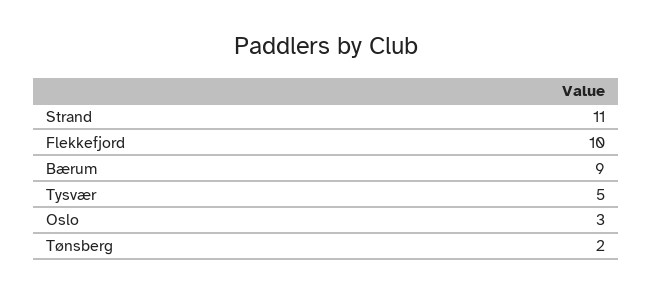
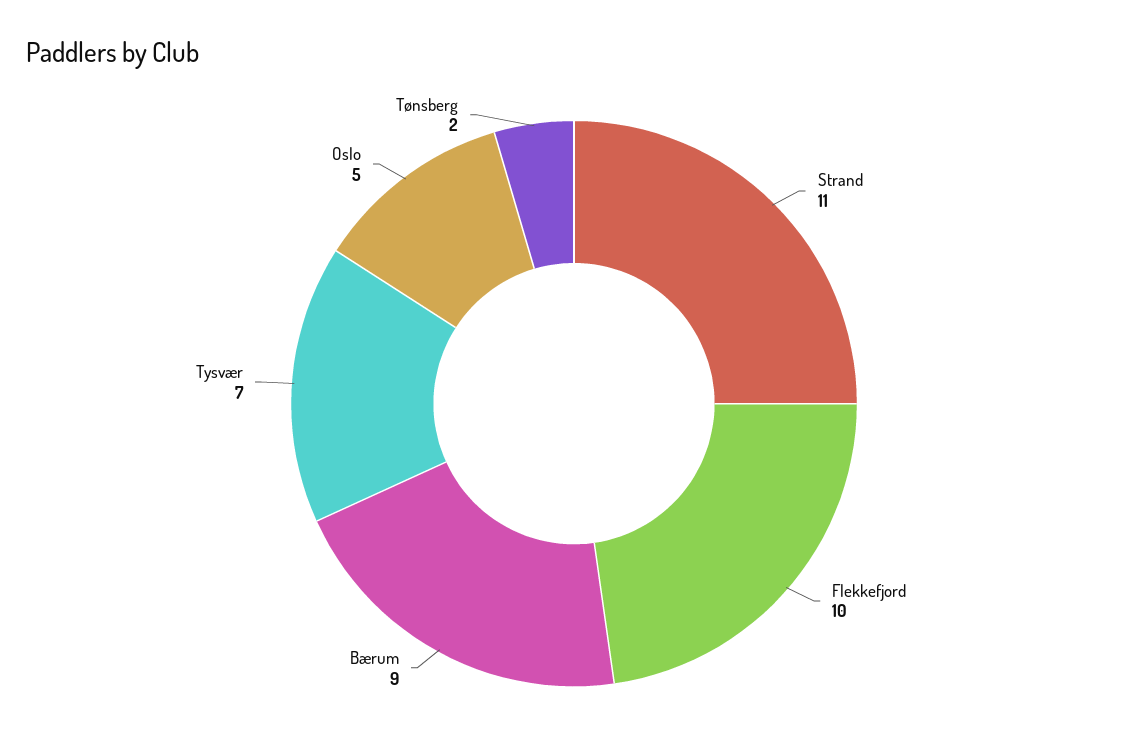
  {
    "Strand": 11,
    "Flekkefjord": 10,
    "Bærum": 9,
-   "Tysvær": 5,
+   "Tysvær": 7,
-   "Oslo": 3,
+   "Oslo": 5,
    "Tønsberg": 2
  }

